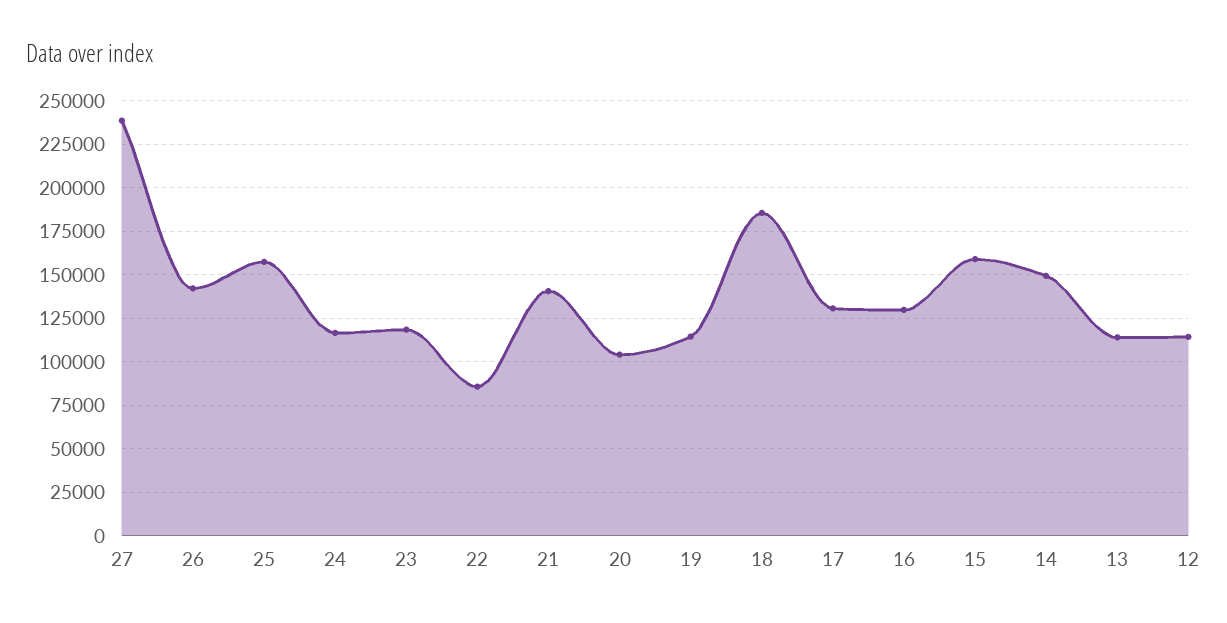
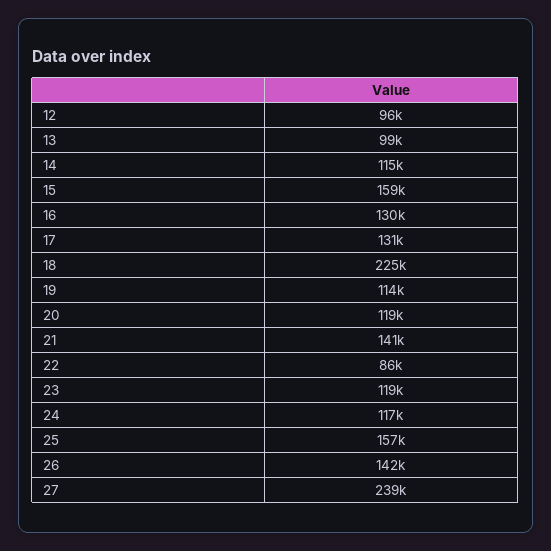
  {
    "27": 239000,
    "26": 142000,
    "25": 157000,
    "24": 117000,
    "23": 119000,
    "22": 86000,
    "21": 141000,
-   "20": 105000,
+   "20": 119000,
    "19": 114000,
-   "18": 185000,
+   "18": 225000,
    "17": 131000,
    "16": 130000,
    "15": 159000,
-   "14": 150000,
+   "14": 115000,
-   "13": 115000,
+   "13": 99000,
-   "12": 115000
+   "12": 96000
  }

